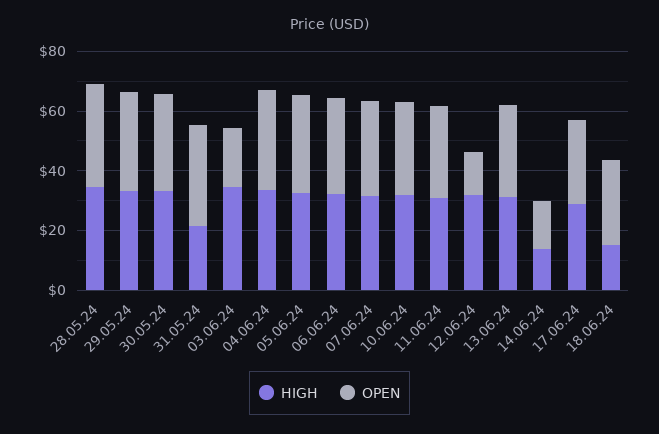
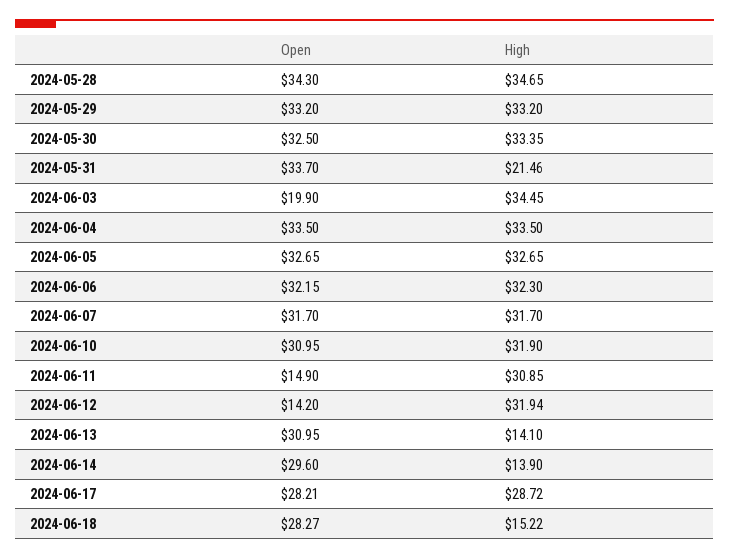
  {
    "HIGH": {
      "28.05.24": 34.65,
      "29.05.24": 33.2,
      "30.05.24": 33.35,
      "31.05.24": 21.46,
      "03.06.24": 34.45,
      "04.06.24": 33.5,
      "05.06.24": 32.65,
      "06.06.24": 32.3,
      "07.06.24": 31.7,
      "10.06.24": 31.9,
      "11.06.24": 30.85,
      "12.06.24": 31.94,
-     "13.06.24": 30,
+     "13.06.24": 14.1,
      "14.06.24": 13.9,
      "17.06.24": 28.72,
      "18.06.24": 15.22
    },
    "OPEN": {
      "28.05.24": 34.3,
      "29.05.24": 33.2,
      "30.05.24": 32.5,
      "31.05.24": 33.7,
      "03.06.24": 19.9,
      "04.06.24": 33.5,
      "05.06.24": 32.65,
      "06.06.24": 32.15,
      "07.06.24": 31.7,
      "10.06.24": 30.95,
-     "11.06.24": 30,
+     "11.06.24": 14.9,
      "12.06.24": 14.2,
      "13.06.24": 30.95,
-     "14.06.24": 15,
+     "14.06.24": 29.6,
      "17.06.24": 28.21,
      "18.06.24": 28.27
    }
  }

